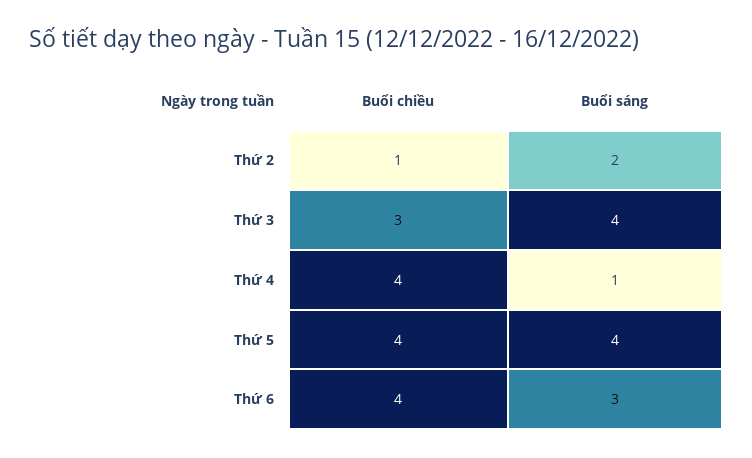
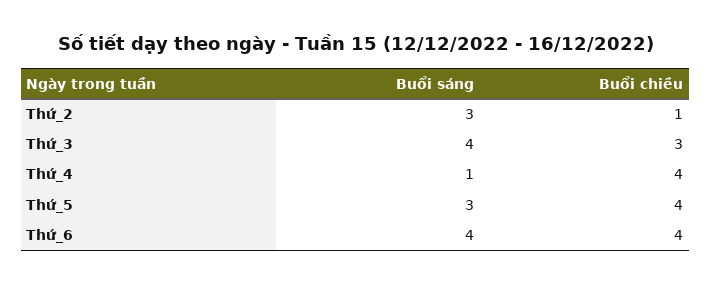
  {
    "Buổi chiều": {
      "Thứ 2": 1,
      "Thứ 3": 3,
      "Thứ 4": 4,
      "Thứ 5": 4,
      "Thứ 6": 4
    },
    "Buổi sáng": {
-     "Thứ 2": 2,
+     "Thứ 2": 3,
      "Thứ 3": 4,
      "Thứ 4": 1,
-     "Thứ 5": 4,
+     "Thứ 5": 3,
-     "Thứ 6": 3
+     "Thứ 6": 4
    }
  }

